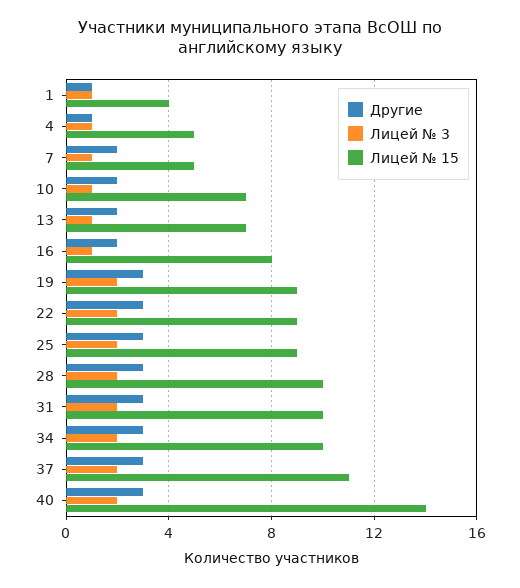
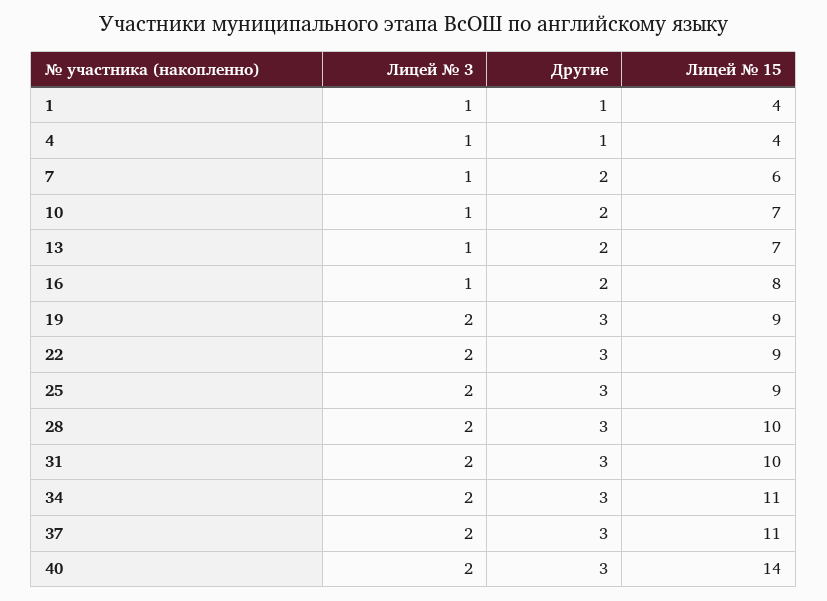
  {
    "Другие": {
      "1": 1,
      "4": 1,
      "7": 2,
      "10": 2,
      "13": 2,
      "16": 2,
      "19": 3,
      "22": 3,
      "25": 3,
      "28": 3,
      "31": 3,
      "34": 3,
      "37": 3,
      "40": 3
    },
    "Лицей № 3": {
      "1": 1,
      "4": 1,
      "7": 1,
      "10": 1,
      "13": 1,
      "16": 1,
      "19": 2,
      "22": 2,
      "25": 2,
      "28": 2,
      "31": 2,
      "34": 2,
      "37": 2,
      "40": 2
    },
    "Лицей № 15": {
      "1": 4,
-     "4": 5,
+     "4": 4,
-     "7": 5,
+     "7": 6,
      "10": 7,
      "13": 7,
      "16": 8,
      "19": 9,
      "22": 9,
      "25": 9,
      "28": 10,
      "31": 10,
-     "34": 10,
+     "34": 11,
      "37": 11,
      "40": 14
    }
  }

